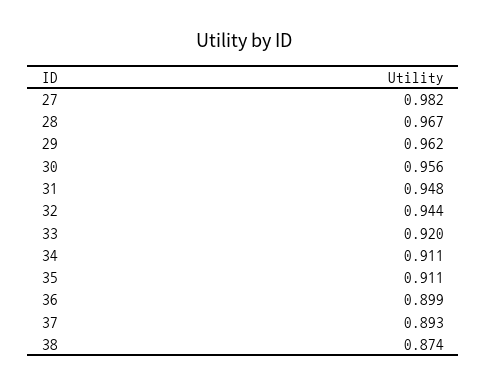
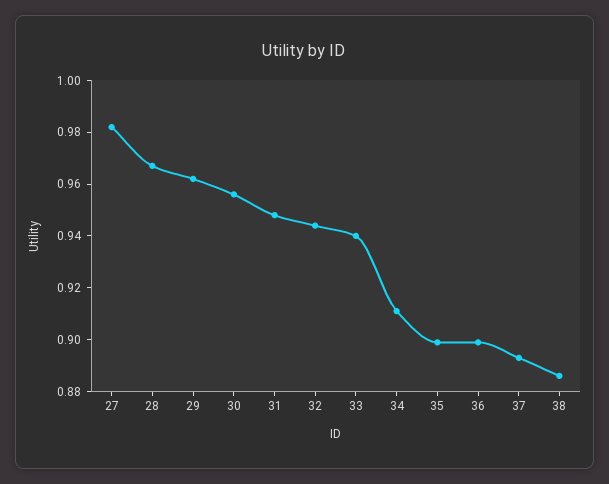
  {
    "27": 0.982,
    "28": 0.967,
    "29": 0.962,
    "30": 0.956,
    "31": 0.948,
    "32": 0.944,
-   "33": 0.92,
+   "33": 0.94,
    "34": 0.911,
-   "35": 0.911,
+   "35": 0.9,
    "36": 0.899,
    "37": 0.893,
-   "38": 0.874
+   "38": 0.885
  }

